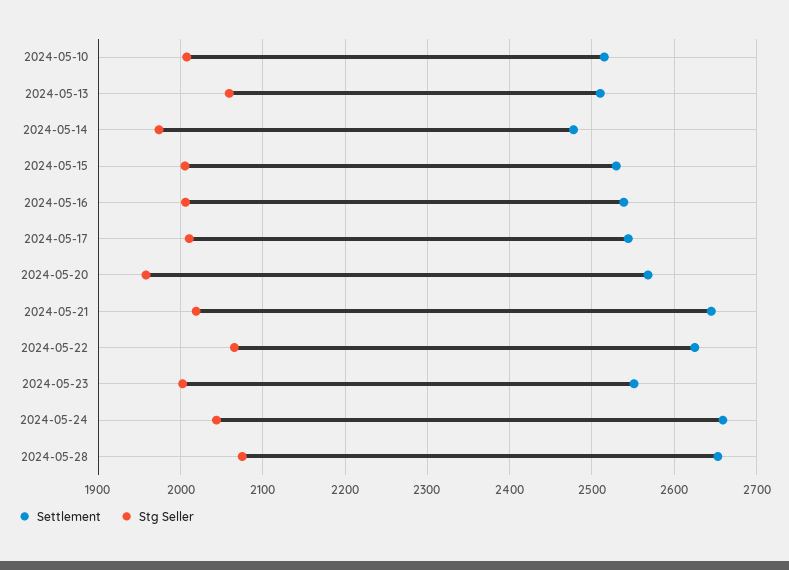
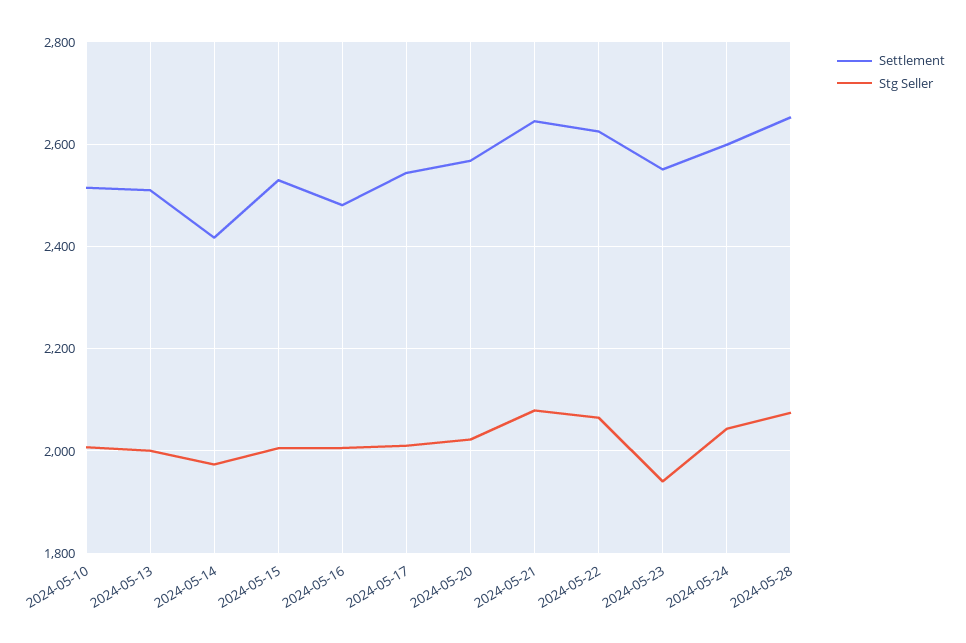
  {
    "Settlement": {
      "2024-05-10": 2520,
      "2024-05-13": 2510,
-     "2024-05-14": 2480,
+     "2024-05-14": 2420,
      "2024-05-15": 2530,
-     "2024-05-16": 2540,
+     "2024-05-16": 2480,
      "2024-05-17": 2540,
      "2024-05-20": 2570,
      "2024-05-21": 2650,
      "2024-05-22": 2630,
      "2024-05-23": 2550,
-     "2024-05-24": 2660,
+     "2024-05-24": 2600,
      "2024-05-28": 2650
    },
    "Stg Seller": {
      "2024-05-10": 2010,
-     "2024-05-13": 2060,
+     "2024-05-13": 2000,
      "2024-05-14": 1970,
      "2024-05-15": 2010,
      "2024-05-16": 2010,
      "2024-05-17": 2010,
-     "2024-05-20": 1960,
+     "2024-05-20": 2020,
-     "2024-05-21": 2020,
+     "2024-05-21": 2080,
      "2024-05-22": 2070,
-     "2024-05-23": 2000,
+     "2024-05-23": 1940,
      "2024-05-24": 2040,
      "2024-05-28": 2070
    }
  }

